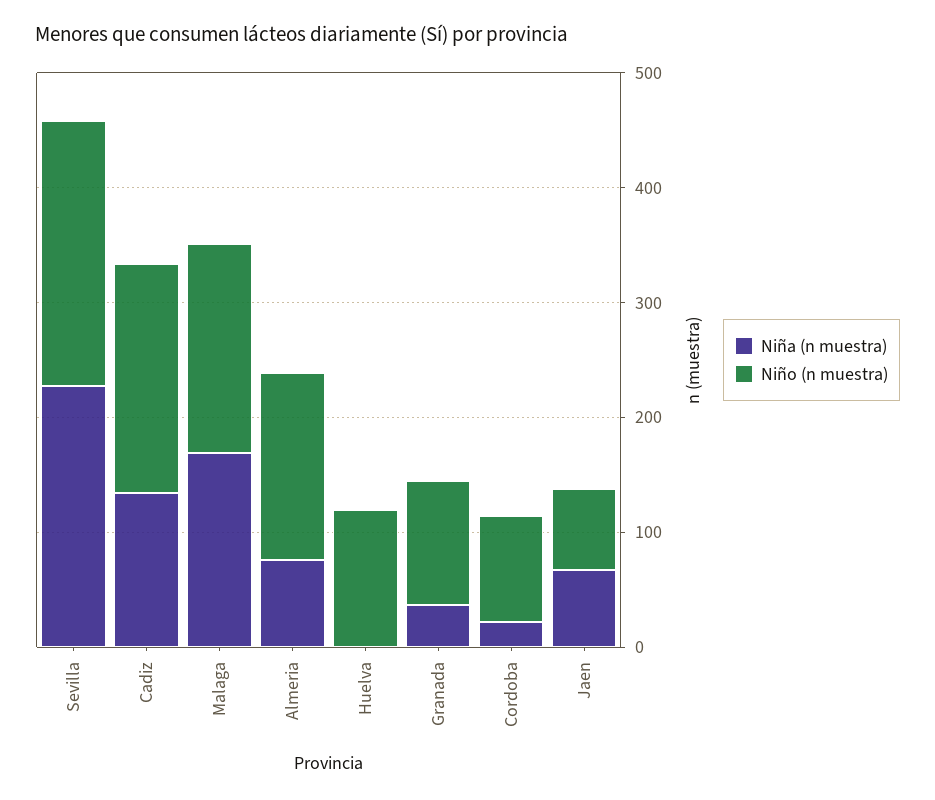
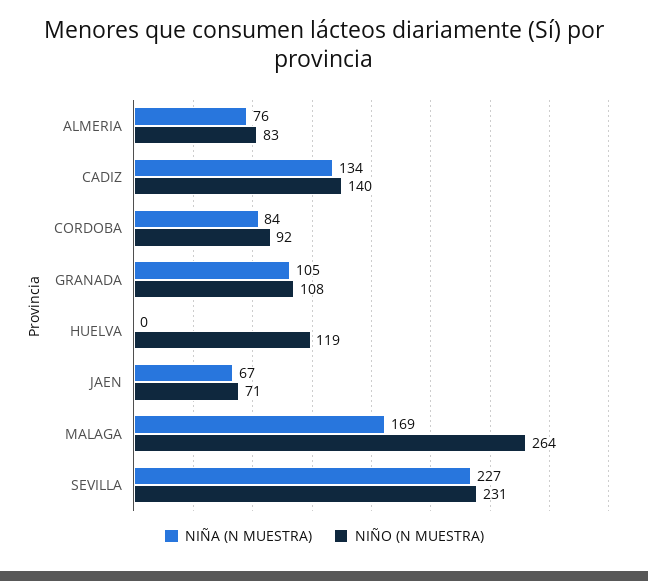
  {
    "Niña (n muestra)": {
      "Sevilla": 227,
      "Cadiz": 134,
      "Malaga": 169,
      "Almeria": 76,
      "Huelva": 0,
-     "Granada": 40,
+     "Granada": 105,
-     "Cordoba": 20,
+     "Cordoba": 84,
      "Jaen": 67
    },
    "Niño (n muestra)": {
      "Sevilla": 231,
-     "Cadiz": 200,
+     "Cadiz": 140,
-     "Malaga": 180,
+     "Malaga": 264,
-     "Almeria": 160,
+     "Almeria": 83,
      "Huelva": 119,
      "Granada": 108,
      "Cordoba": 92,
      "Jaen": 71
    }
  }

